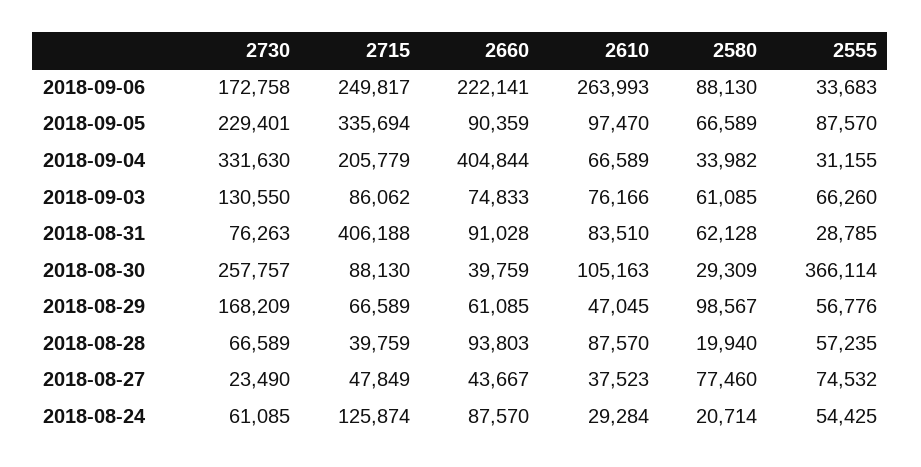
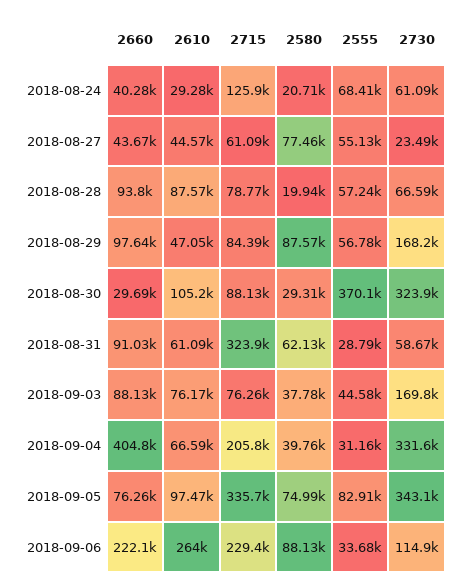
  {
    "2730": {
-     "2018-09-06": 172758,
+     "2018-09-06": 114900,
-     "2018-09-05": 229401,
+     "2018-09-05": 343100,
      "2018-09-04": 331630,
-     "2018-09-03": 130550,
+     "2018-09-03": 169800,
-     "2018-08-31": 76263,
+     "2018-08-31": 58670,
-     "2018-08-30": 257757,
+     "2018-08-30": 323900,
      "2018-08-29": 168209,
      "2018-08-28": 66589,
      "2018-08-27": 23490,
      "2018-08-24": 61085
    },
    "2715": {
-     "2018-09-06": 249817,
+     "2018-09-06": 229400,
      "2018-09-05": 335694,
      "2018-09-04": 205779,
-     "2018-09-03": 86062,
+     "2018-09-03": 76260,
-     "2018-08-31": 406188,
+     "2018-08-31": 323900,
      "2018-08-30": 88130,
-     "2018-08-29": 66589,
+     "2018-08-29": 84390,
-     "2018-08-28": 39759,
+     "2018-08-28": 78770,
-     "2018-08-27": 47849,
+     "2018-08-27": 61090,
      "2018-08-24": 125874
    },
    "2660": {
      "2018-09-06": 222141,
-     "2018-09-05": 90359,
+     "2018-09-05": 76260,
      "2018-09-04": 404844,
-     "2018-09-03": 74833,
+     "2018-09-03": 88130,
      "2018-08-31": 91028,
-     "2018-08-30": 39759,
+     "2018-08-30": 29690,
-     "2018-08-29": 61085,
+     "2018-08-29": 97640,
      "2018-08-28": 93803,
      "2018-08-27": 43667,
-     "2018-08-24": 87570
+     "2018-08-24": 40280
    },
    "2610": {
      "2018-09-06": 263993,
      "2018-09-05": 97470,
      "2018-09-04": 66589,
      "2018-09-03": 76166,
-     "2018-08-31": 83510,
+     "2018-08-31": 61090,
      "2018-08-30": 105163,
      "2018-08-29": 47045,
      "2018-08-28": 87570,
-     "2018-08-27": 37523,
+     "2018-08-27": 44570,
      "2018-08-24": 29284
    },
    "2580": {
      "2018-09-06": 88130,
-     "2018-09-05": 66589,
+     "2018-09-05": 74990,
-     "2018-09-04": 33982,
+     "2018-09-04": 39760,
-     "2018-09-03": 61085,
+     "2018-09-03": 37780,
      "2018-08-31": 62128,
      "2018-08-30": 29309,
-     "2018-08-29": 98567,
+     "2018-08-29": 87570,
      "2018-08-28": 19940,
      "2018-08-27": 77460,
      "2018-08-24": 20714
    },
    "2555": {
      "2018-09-06": 33683,
-     "2018-09-05": 87570,
+     "2018-09-05": 82910,
      "2018-09-04": 31155,
-     "2018-09-03": 66260,
+     "2018-09-03": 44580,
      "2018-08-31": 28785,
-     "2018-08-30": 366114,
+     "2018-08-30": 370100,
      "2018-08-29": 56776,
      "2018-08-28": 57235,
-     "2018-08-27": 74532,
+     "2018-08-27": 55130,
-     "2018-08-24": 54425
+     "2018-08-24": 68410
    }
  }

